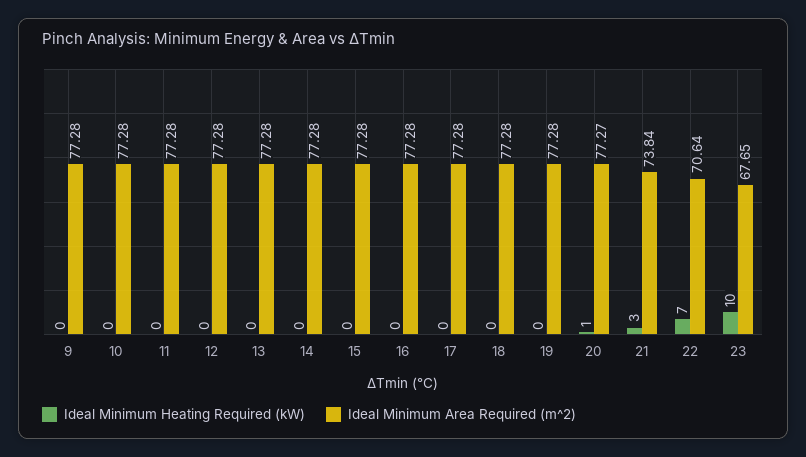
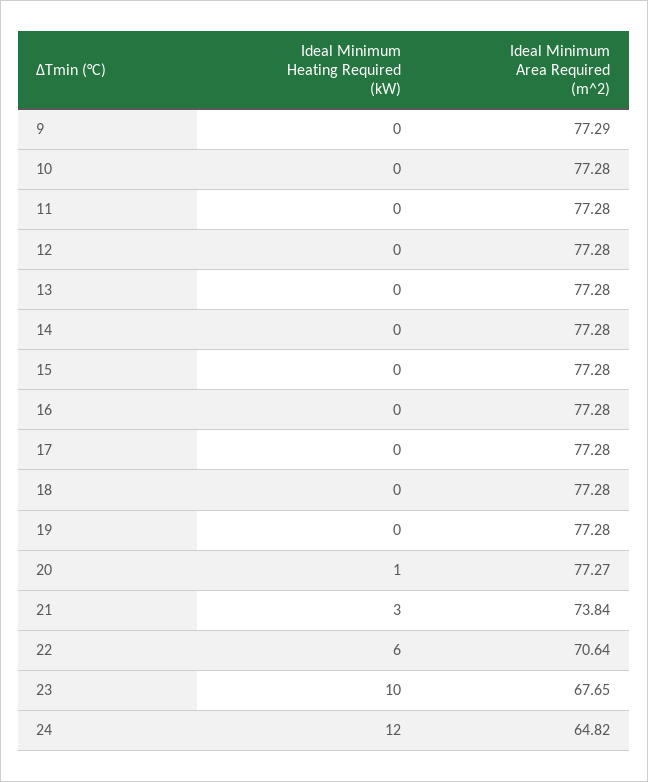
  {
    "Ideal Minimum Heating Required (kW)": {
      "9": 0,
      "10": 0,
      "11": 0,
      "12": 0,
      "13": 0,
      "14": 0,
      "15": 0,
      "16": 0,
      "17": 0,
      "18": 0,
      "19": 0,
      "20": 1,
      "21": 3,
-     "22": 7,
+     "22": 6,
-     "23": 10
+     "23": 10,
+     "24": 12
    },
    "Ideal Minimum Area Required (m^2)": {
-     "9": 77.28,
+     "9": 77.29,
      "10": 77.28,
      "11": 77.28,
      "12": 77.28,
      "13": 77.28,
      "14": 77.28,
      "15": 77.28,
      "16": 77.28,
      "17": 77.28,
      "18": 77.28,
      "19": 77.28,
      "20": 77.27,
      "21": 73.84,
      "22": 70.64,
-     "23": 67.65
+     "23": 67.65,
+     "24": 64.82
    }
  }

